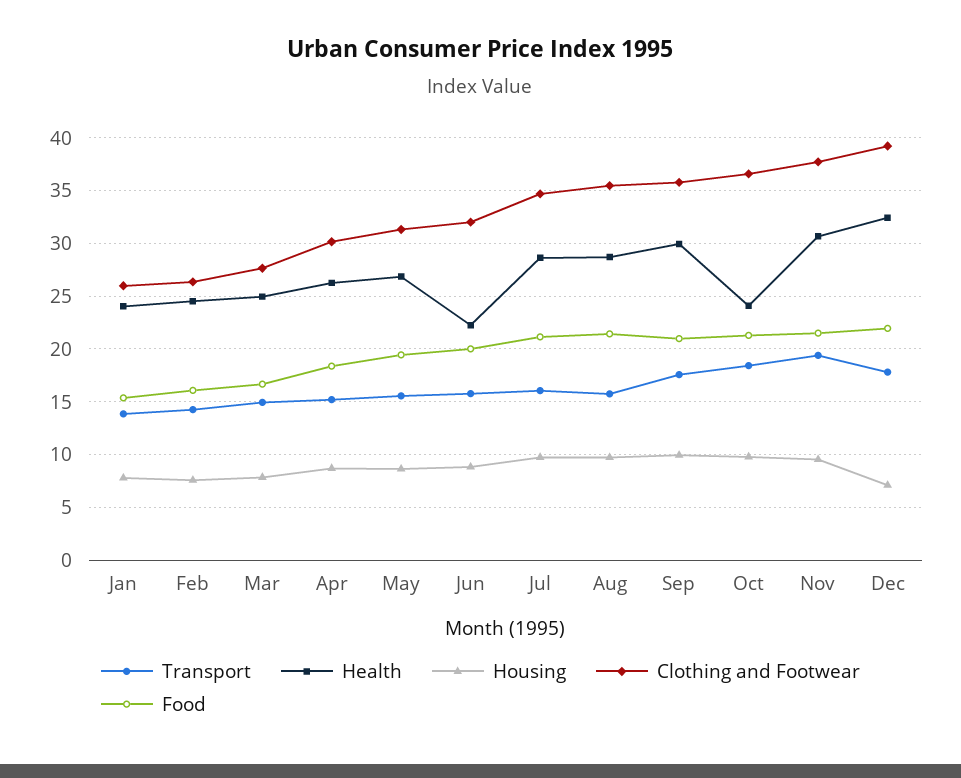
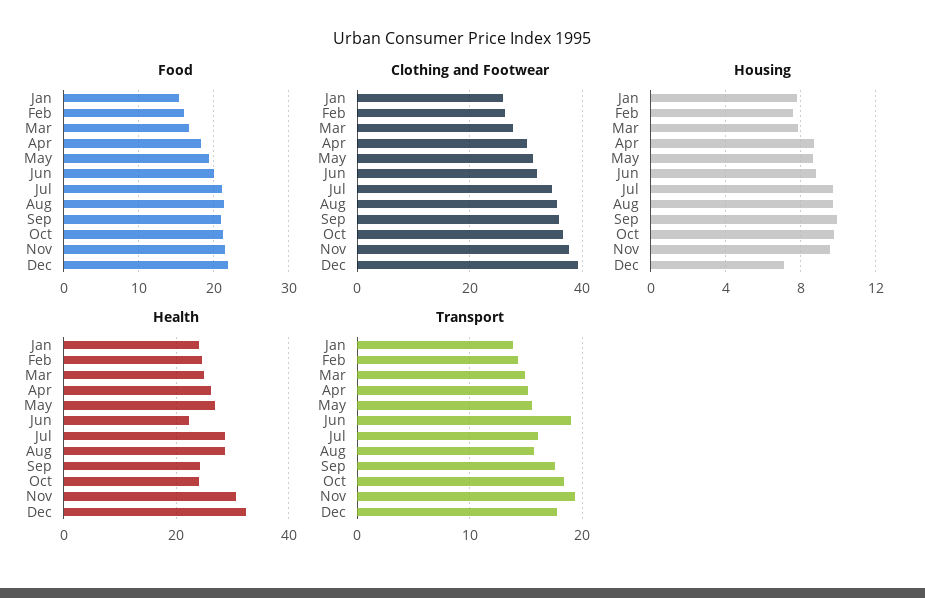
  {
    "Transport": {
      "Jan": 14,
      "Feb": 14,
      "Mar": 15,
      "Apr": 15,
      "May": 16,
-     "Jun": 16,
+     "Jun": 19,
      "Jul": 16,
      "Aug": 16,
      "Sep": 18,
      "Oct": 18,
      "Nov": 19,
      "Dec": 18
    },
    "Health": {
      "Jan": 24,
      "Feb": 25,
      "Mar": 25,
      "Apr": 26,
      "May": 27,
      "Jun": 22,
      "Jul": 29,
      "Aug": 29,
-     "Sep": 30,
+     "Sep": 24,
      "Oct": 24,
      "Nov": 31,
      "Dec": 32
    },
    "Housing": {
      "Jan": 8,
      "Feb": 7.5,
      "Mar": 8,
      "Apr": 8.5,
      "May": 8.5,
      "Jun": 9,
      "Jul": 9.5,
      "Aug": 9.5,
      "Sep": 10,
      "Oct": 10,
      "Nov": 9.5,
      "Dec": 7
    },
    "Clothing and Footwear": {
      "Jan": 26,
      "Feb": 26,
      "Mar": 28,
      "Apr": 30,
      "May": 31,
      "Jun": 32,
      "Jul": 35,
      "Aug": 35,
      "Sep": 36,
      "Oct": 37,
      "Nov": 38,
      "Dec": 39
    },
    "Food": {
      "Jan": 15,
      "Feb": 16,
      "Mar": 17,
      "Apr": 18,
      "May": 19,
      "Jun": 20,
      "Jul": 21,
      "Aug": 21,
      "Sep": 21,
      "Oct": 21,
      "Nov": 22,
      "Dec": 22
    }
  }

